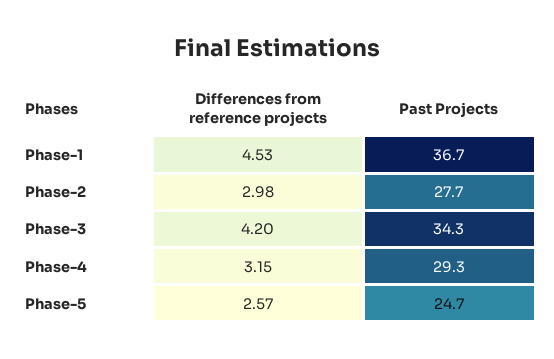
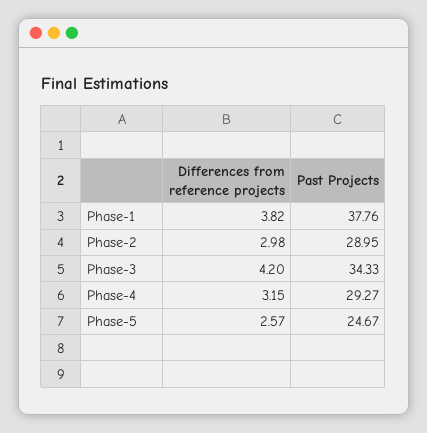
  {
    "Differences from reference projects": {
-     "Phase-1": 4.53,
+     "Phase-1": 3.82,
      "Phase-2": 2.98,
      "Phase-3": 4.2,
      "Phase-4": 3.15,
      "Phase-5": 2.57
    },
    "Past Projects": {
-     "Phase-1": 36.7,
+     "Phase-1": 37.76,
-     "Phase-2": 27.7,
+     "Phase-2": 28.95,
      "Phase-3": 34.33,
      "Phase-4": 29.27,
      "Phase-5": 24.67
    }
  }

